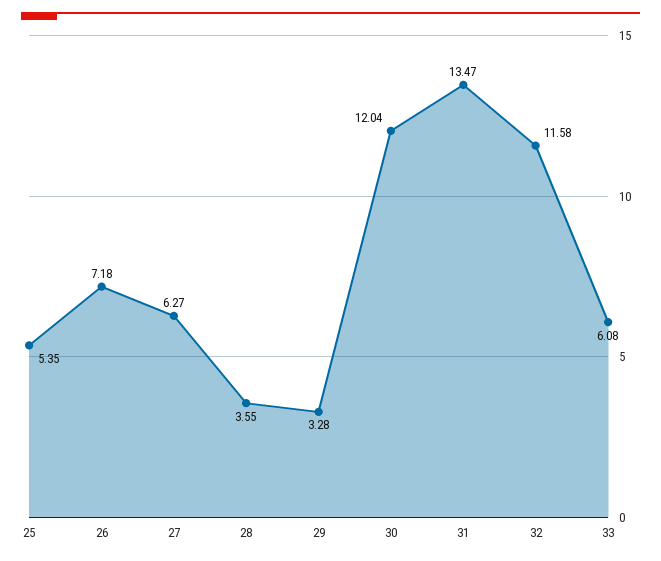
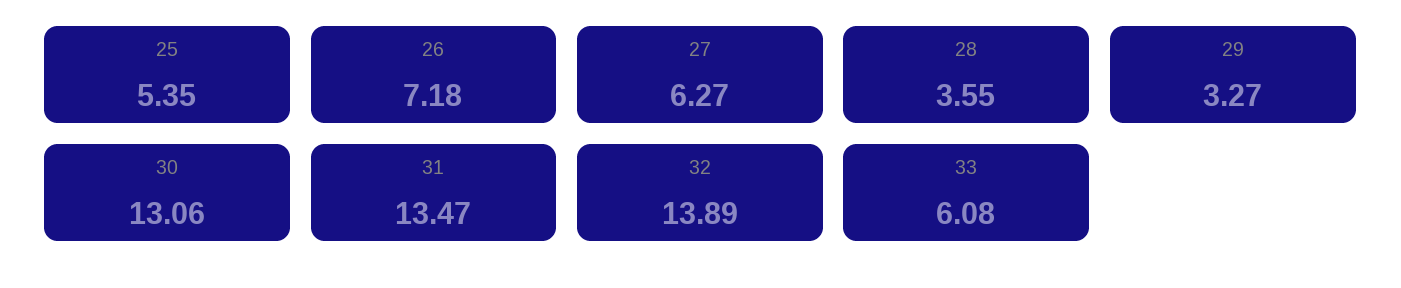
  {
    "25": 5.35,
    "26": 7.18,
    "27": 6.27,
    "28": 3.55,
-   "29": 3.28,
+   "29": 3.27,
-   "30": 12.04,
+   "30": 13.06,
    "31": 13.47,
-   "32": 11.58,
+   "32": 13.89,
    "33": 6.08
  }

